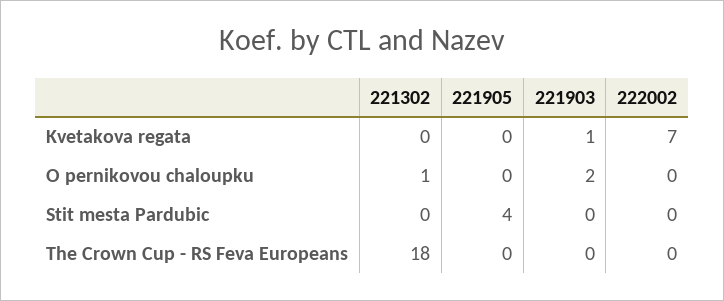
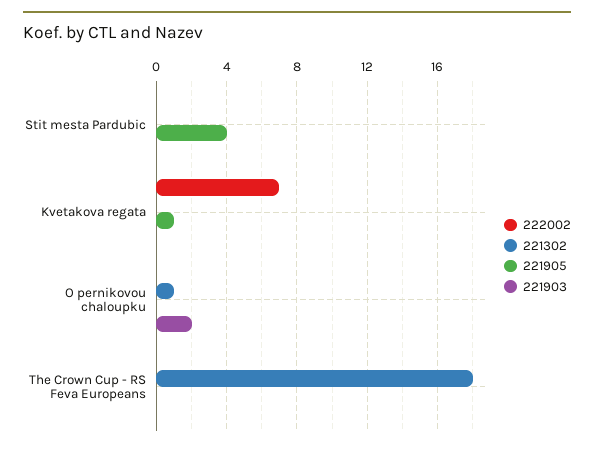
  {
    "221302": {
      "Kvetakova regata": 0,
      "O pernikovou chaloupku": 1,
      "Stit mesta Pardubic": 0,
      "The Crown Cup - RS Feva Europeans": 18
    },
    "221905": {
-     "Kvetakova regata": 0,
+     "Kvetakova regata": 1,
      "O pernikovou chaloupku": 0,
      "Stit mesta Pardubic": 4,
      "The Crown Cup - RS Feva Europeans": 0
    },
    "221903": {
-     "Kvetakova regata": 1,
+     "Kvetakova regata": 0,
      "O pernikovou chaloupku": 2,
      "Stit mesta Pardubic": 0,
      "The Crown Cup - RS Feva Europeans": 0
    },
    "222002": {
      "Kvetakova regata": 7,
      "O pernikovou chaloupku": 0,
      "Stit mesta Pardubic": 0,
      "The Crown Cup - RS Feva Europeans": 0
    }
  }

